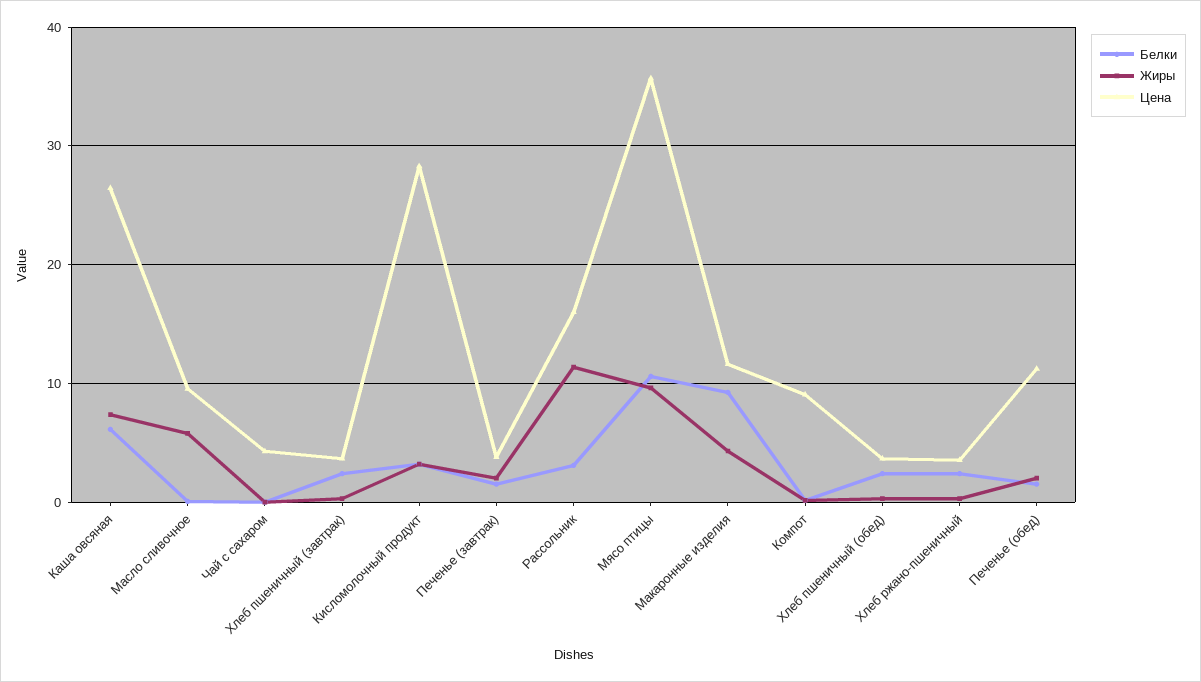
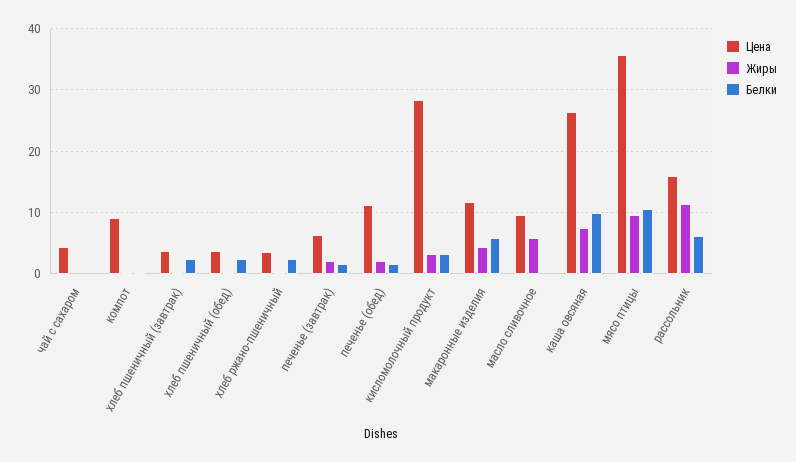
  {
    "Белки": {
-     "Каша овсяная": 6,
+     "Каша овсяная": 10,
      "Масло сливочное": 0,
      "Чай с сахаром": 0,
      "Хлеб пшеничный (завтрак)": 2,
      "Кисломолочный продукт": 3,
      "Печенье (завтрак)": 2,
-     "Рассольник": 3,
+     "Рассольник": 6,
      "Мясо птицы": 11,
-     "Макаронные изделия": 9,
+     "Макаронные изделия": 6,
      "Компот": 0,
      "Хлеб пшеничный (обед)": 2,
      "Хлеб ржано-пшеничный": 2,
      "Печенье (обед)": 2
    },
    "Жиры": {
      "Каша овсяная": 7,
      "Масло сливочное": 6,
      "Чай с сахаром": 0,
      "Хлеб пшеничный (завтрак)": 0,
      "Кисломолочный продукт": 3,
      "Печенье (завтрак)": 2,
      "Рассольник": 11,
      "Мясо птицы": 10,
      "Макаронные изделия": 4,
      "Компот": 0,
      "Хлеб пшеничный (обед)": 0,
      "Хлеб ржано-пшеничный": 0,
      "Печенье (обед)": 2
    },
    "Цена": {
      "Каша овсяная": 26,
      "Масло сливочное": 10,
      "Чай с сахаром": 4,
      "Хлеб пшеничный (завтрак)": 4,
      "Кисломолочный продукт": 28,
-     "Печенье (завтрак)": 4,
+     "Печенье (завтрак)": 6,
      "Рассольник": 16,
      "Мясо птицы": 36,
      "Макаронные изделия": 12,
      "Компот": 9,
      "Хлеб пшеничный (обед)": 4,
      "Хлеб ржано-пшеничный": 4,
      "Печенье (обед)": 11
    }
  }

